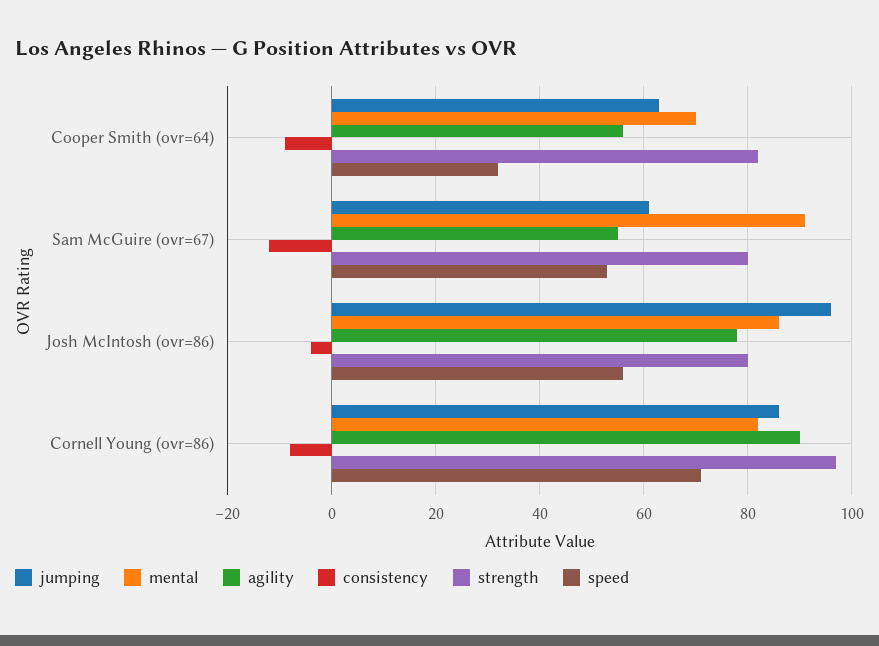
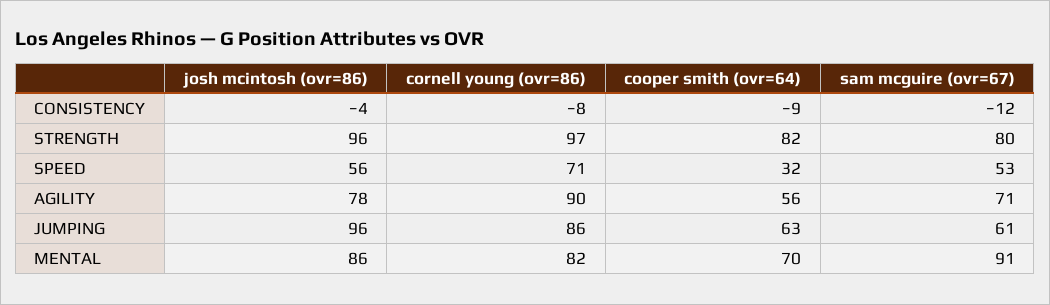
  {
    "jumping": {
      "Cooper Smith (ovr=64)": 63,
      "Sam McGuire (ovr=67)": 61,
      "Josh McIntosh (ovr=86)": 96,
      "Cornell Young (ovr=86)": 86
    },
    "mental": {
      "Cooper Smith (ovr=64)": 70,
      "Sam McGuire (ovr=67)": 91,
      "Josh McIntosh (ovr=86)": 86,
      "Cornell Young (ovr=86)": 82
    },
    "agility": {
      "Cooper Smith (ovr=64)": 56,
-     "Sam McGuire (ovr=67)": 55,
+     "Sam McGuire (ovr=67)": 71,
      "Josh McIntosh (ovr=86)": 78,
      "Cornell Young (ovr=86)": 90
    },
    "consistency": {
      "Cooper Smith (ovr=64)": -9,
      "Sam McGuire (ovr=67)": -12,
      "Josh McIntosh (ovr=86)": -4,
      "Cornell Young (ovr=86)": -8
    },
    "strength": {
      "Cooper Smith (ovr=64)": 82,
      "Sam McGuire (ovr=67)": 80,
-     "Josh McIntosh (ovr=86)": 80,
+     "Josh McIntosh (ovr=86)": 96,
      "Cornell Young (ovr=86)": 97
    },
    "speed": {
      "Cooper Smith (ovr=64)": 32,
      "Sam McGuire (ovr=67)": 53,
      "Josh McIntosh (ovr=86)": 56,
      "Cornell Young (ovr=86)": 71
    }
  }

